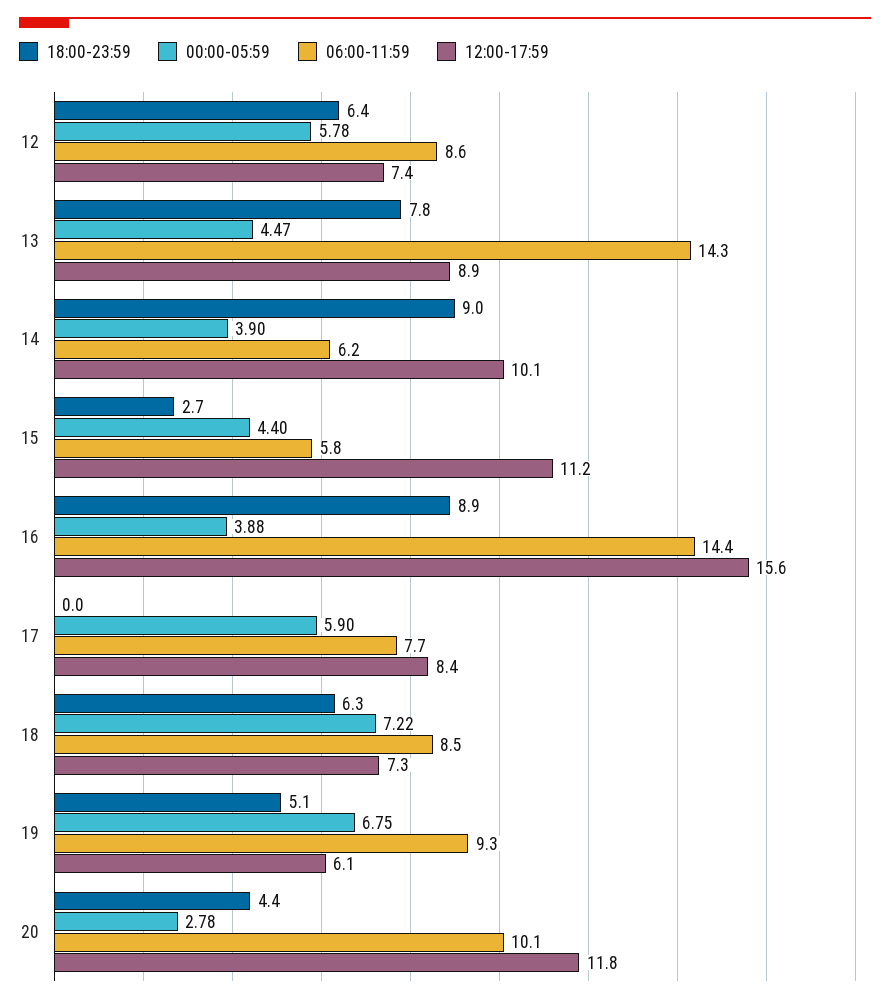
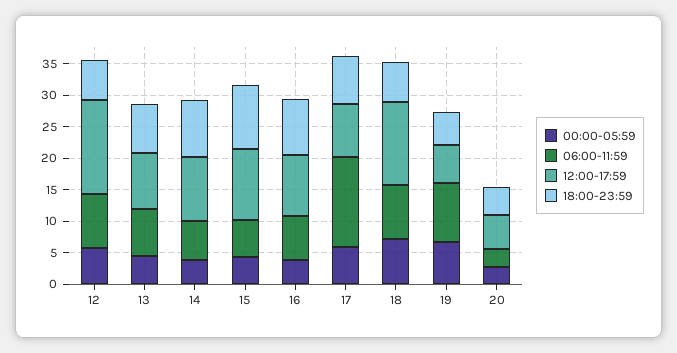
  {
    "18:00-23:59": {
      "12": 6.4,
      "13": 7.8,
      "14": 9,
-     "15": 2.7,
+     "15": 10,
      "16": 8.9,
-     "17": 0,
+     "17": 7.5,
      "18": 6.3,
      "19": 5.1,
      "20": 4.4
    },
    "00:00-05:59": {
      "12": 5.78,
      "13": 4.47,
      "14": 3.9,
      "15": 4.4,
      "16": 3.88,
      "17": 5.9,
      "18": 7.22,
      "19": 6.75,
      "20": 2.78
    },
    "06:00-11:59": {
      "12": 8.6,
-     "13": 14.3,
+     "13": 7.5,
      "14": 6.2,
      "15": 5.8,
-     "16": 14.4,
+     "16": 7.5,
-     "17": 7.7,
+     "17": 15,
      "18": 8.5,
      "19": 9.3,
-     "20": 10.1
+     "20": 2.5
    },
    "12:00-17:59": {
-     "12": 7.4,
+     "12": 15,
      "13": 8.9,
      "14": 10.1,
      "15": 11.2,
-     "16": 15.6,
+     "16": 10,
      "17": 8.4,
-     "18": 7.3,
+     "18": 12.5,
      "19": 6.1,
-     "20": 11.8
+     "20": 5
    }
  }

